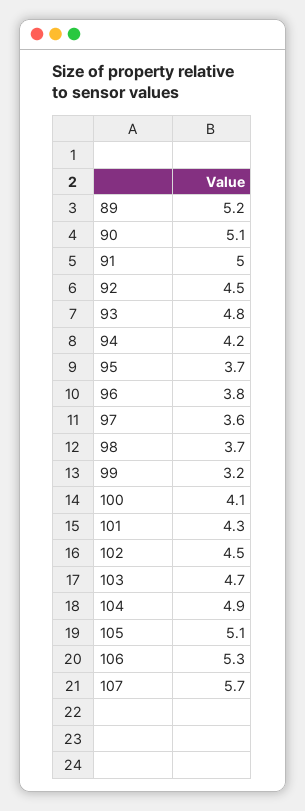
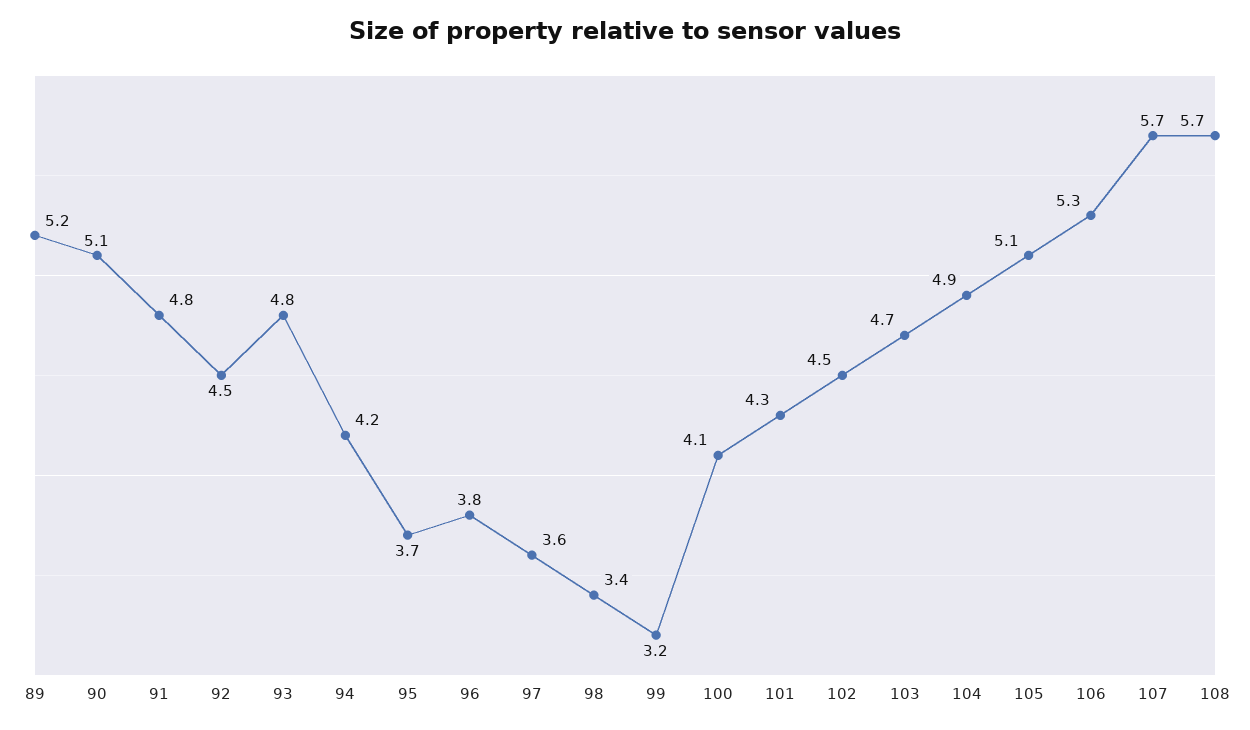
  {
    "89": 5.2,
    "90": 5.1,
-   "91": 5,
+   "91": 4.8,
    "92": 4.5,
    "93": 4.8,
    "94": 4.2,
    "95": 3.7,
    "96": 3.8,
    "97": 3.6,
-   "98": 3.7,
+   "98": 3.4,
    "99": 3.2,
    "100": 4.1,
    "101": 4.3,
    "102": 4.5,
    "103": 4.7,
    "104": 4.9,
    "105": 5.1,
    "106": 5.3,
-   "107": 5.7
+   "107": 5.7,
+   "108": 5.7
  }

